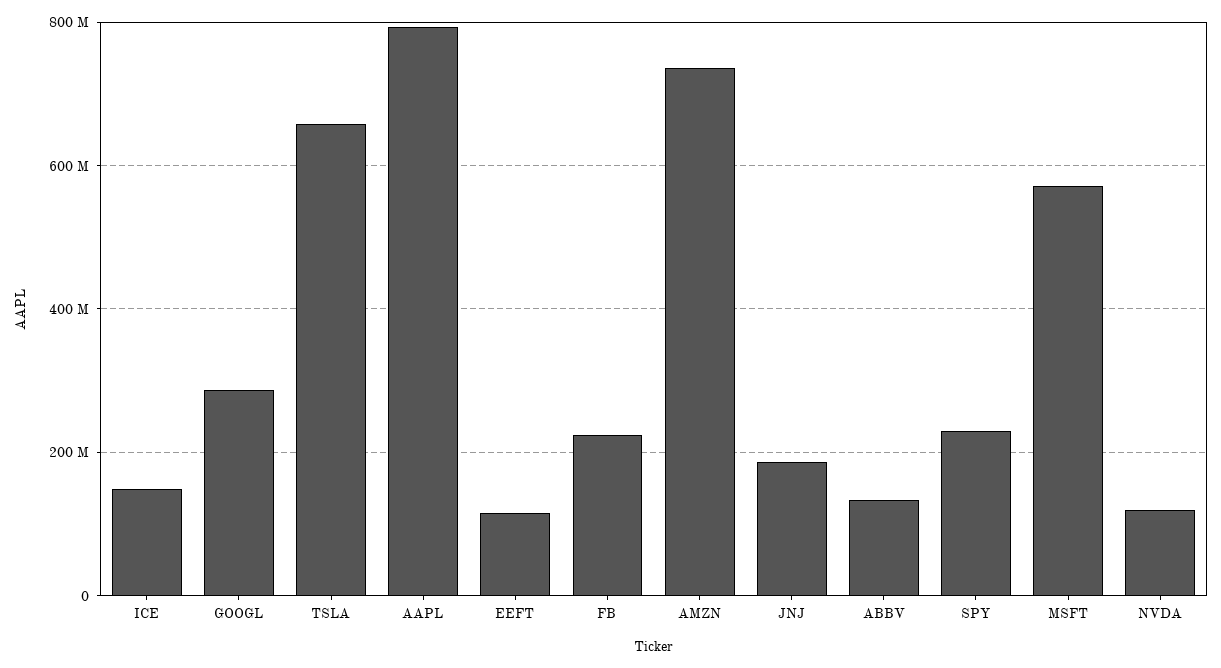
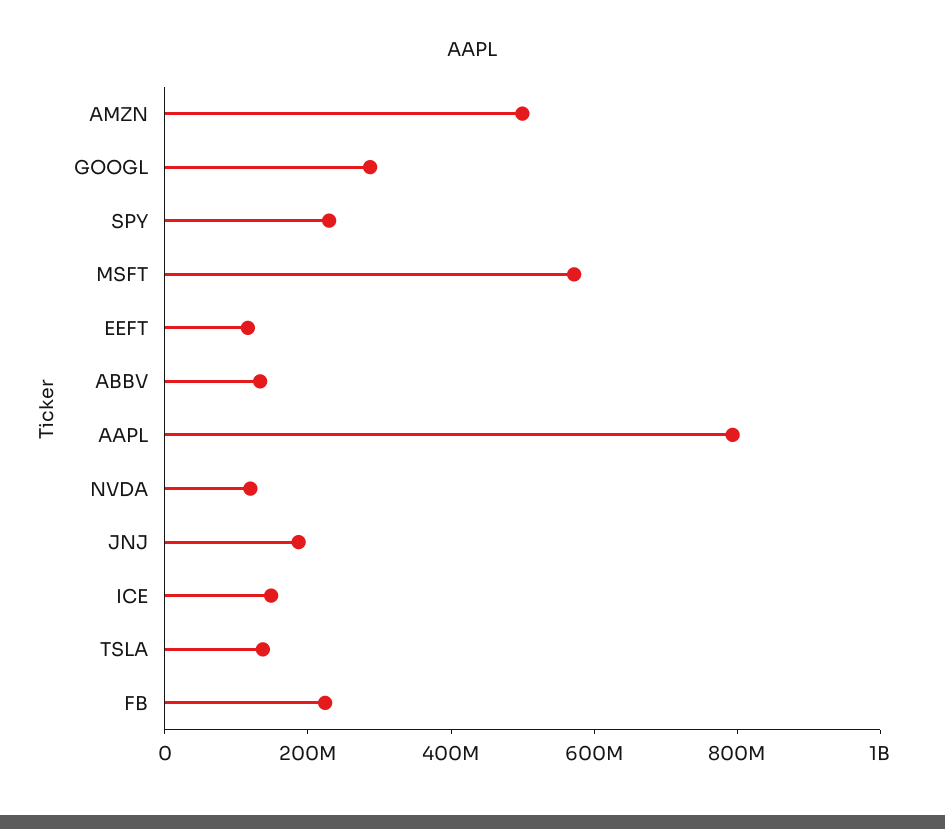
  {
    "ICE": 140000000,
    "GOOGL": 280000000,
-   "TSLA": 660000000,
+   "TSLA": 150000000,
    "AAPL": 800000000,
    "EEFT": 120000000,
    "FB": 220000000,
-   "AMZN": 740000000,
+   "AMZN": 500000000,
    "JNJ": 180000000,
    "ABBV": 140000000,
    "SPY": 220000000,
    "MSFT": 580000000,
    "NVDA": 120000000
  }

